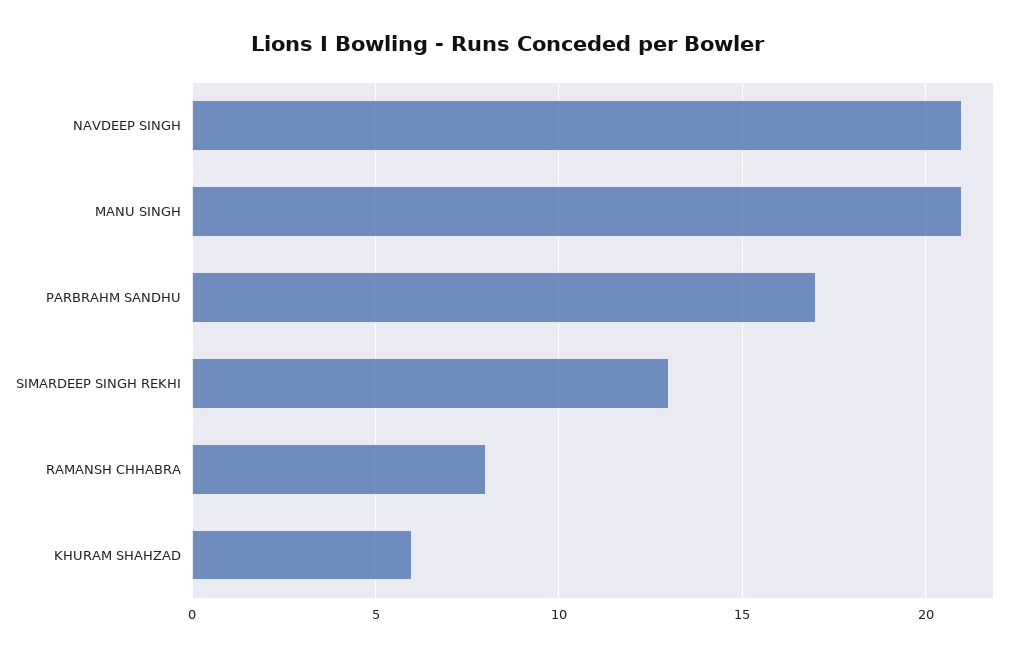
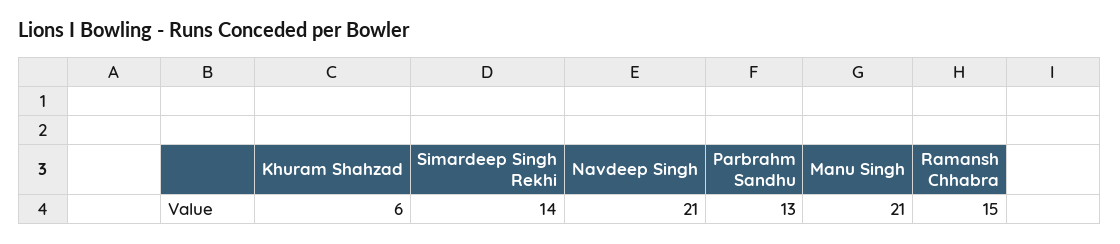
  {
    "NAVDEEP SINGH": 21,
    "MANU SINGH": 21,
-   "PARBRAHM SANDHU": 17,
+   "PARBRAHM SANDHU": 13,
-   "SIMARDEEP SINGH REKHI": 13,
+   "SIMARDEEP SINGH REKHI": 14,
-   "RAMANSH CHHABRA": 8,
+   "RAMANSH CHHABRA": 15,
    "KHURAM SHAHZAD": 6
  }

